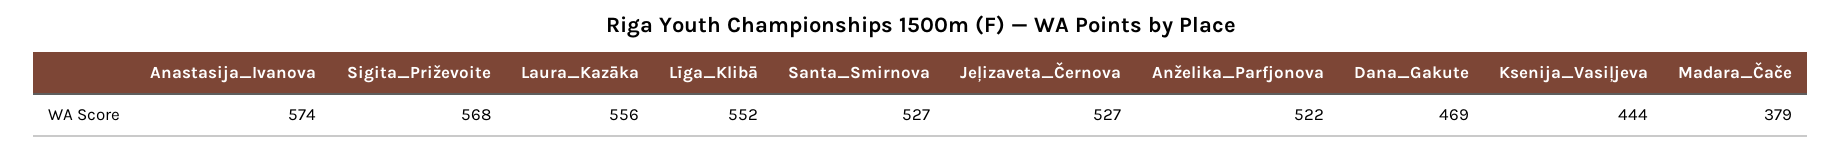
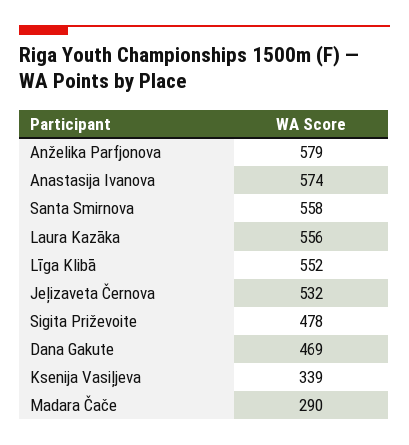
  {
    "Anastasija_Ivanova": 574,
-   "Sigita_Priževoite": 568,
+   "Sigita_Priževoite": 478,
    "Laura_Kazāka": 556,
    "Līga_Klibā": 552,
-   "Santa_Smirnova": 527,
+   "Santa_Smirnova": 558,
-   "Jeļizaveta_Černova": 527,
+   "Jeļizaveta_Černova": 532,
-   "Anželika_Parfjonova": 522,
+   "Anželika_Parfjonova": 579,
    "Dana_Gakute": 469,
-   "Ksenija_Vasiļjeva": 444,
+   "Ksenija_Vasiļjeva": 339,
-   "Madara_Čače": 379
+   "Madara_Čače": 290
  }

